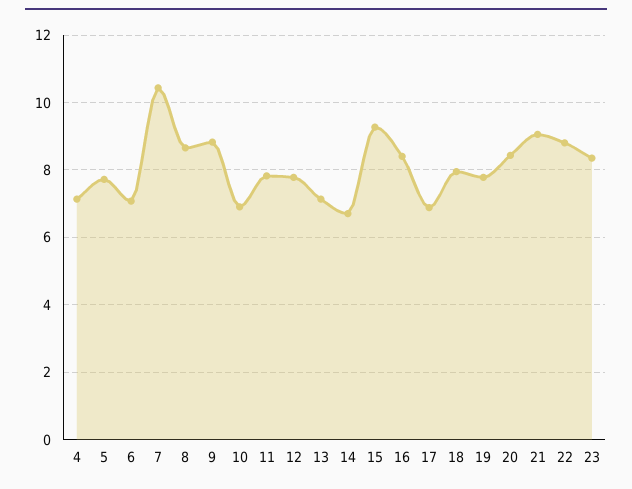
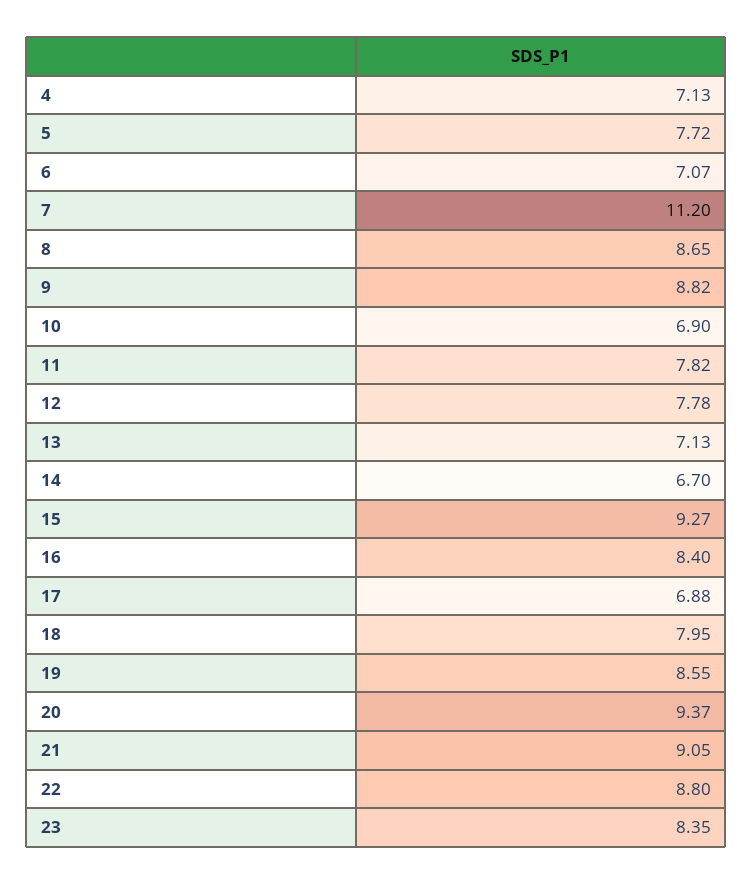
  {
    "4": 7.13,
    "5": 7.72,
    "6": 7.07,
-   "7": 10.4,
+   "7": 11.2,
    "8": 8.65,
    "9": 8.82,
    "10": 6.9,
    "11": 7.82,
    "12": 7.78,
    "13": 7.13,
    "14": 6.7,
    "15": 9.27,
    "16": 8.4,
    "17": 6.88,
    "18": 7.95,
-   "19": 7.8,
+   "19": 8.55,
-   "20": 8.4,
+   "20": 9.37,
    "21": 9.05,
    "22": 8.8,
    "23": 8.35
  }

